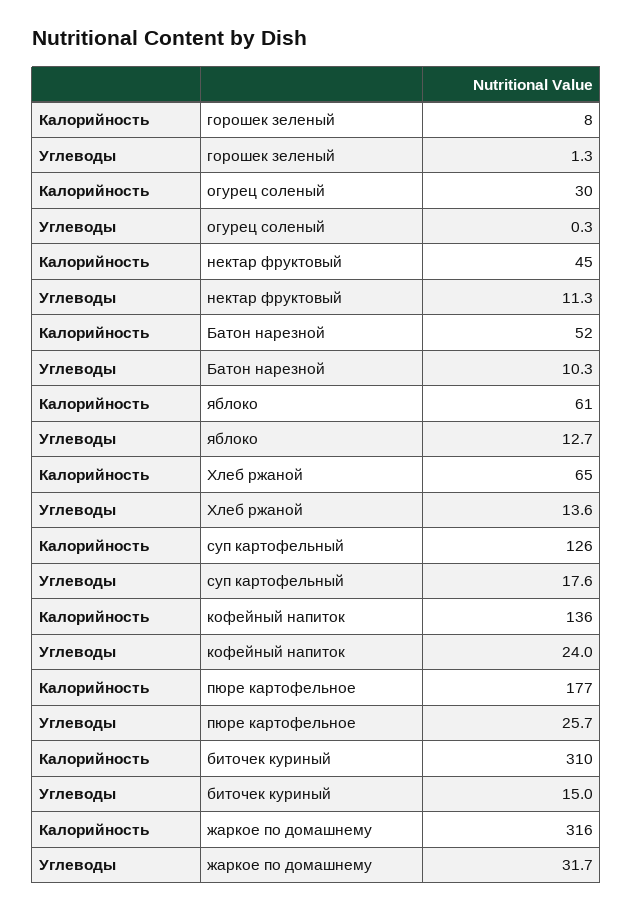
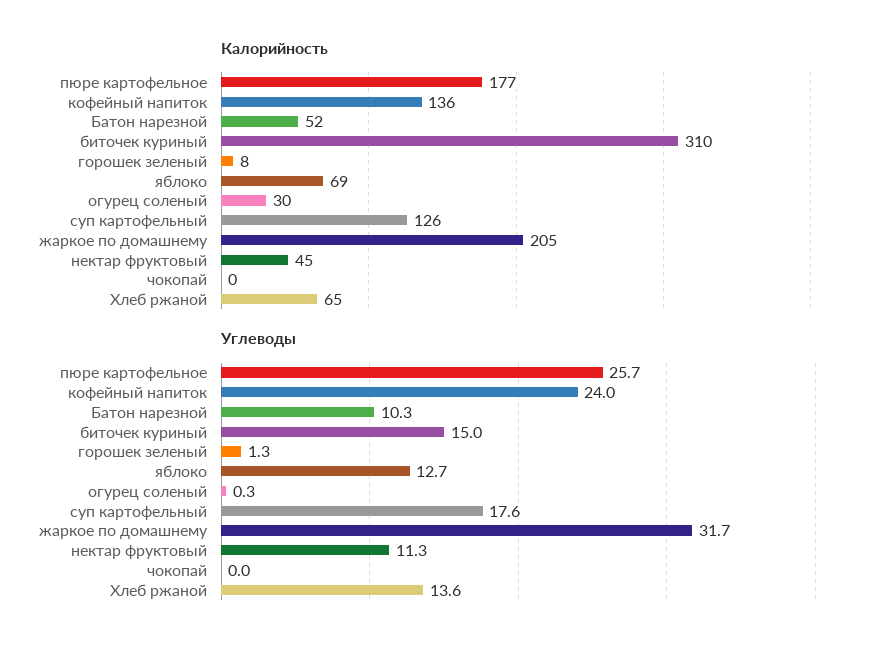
  {
    "Калорийность": {
      "горошек зеленый": 8,
      "огурец соленый": 30,
      "нектар фруктовый": 45,
      "Батон нарезной": 52,
-     "яблоко": 61,
+     "яблоко": 69,
      "Хлеб ржаной": 65,
      "суп картофельный": 126,
      "кофейный напиток": 136,
      "пюре картофельное": 177,
      "биточек куриный": 310,
-     "жаркое по домашнему": 316
+     "жаркое по домашнему": 205,
+     "чокопай": 0
    },
    "Углеводы": {
      "горошек зеленый": 1.3,
      "огурец соленый": 0.3,
      "нектар фруктовый": 11.3,
      "Батон нарезной": 10.3,
      "яблоко": 12.7,
      "Хлеб ржаной": 13.6,
      "суп картофельный": 17.6,
      "кофейный напиток": 24,
      "пюре картофельное": 25.7,
      "биточек куриный": 15,
-     "жаркое по домашнему": 31.7
+     "жаркое по домашнему": 31.7,
+     "чокопай": 0
    }
  }

